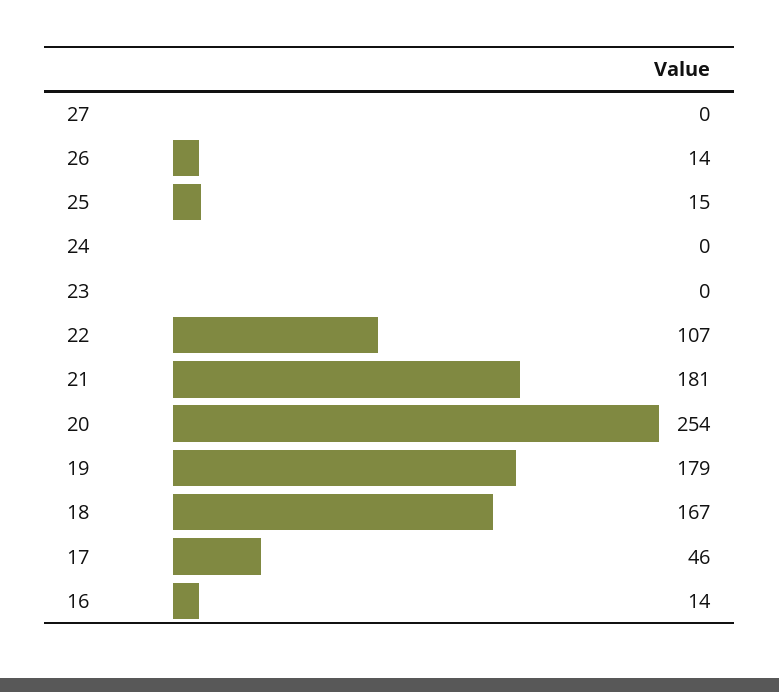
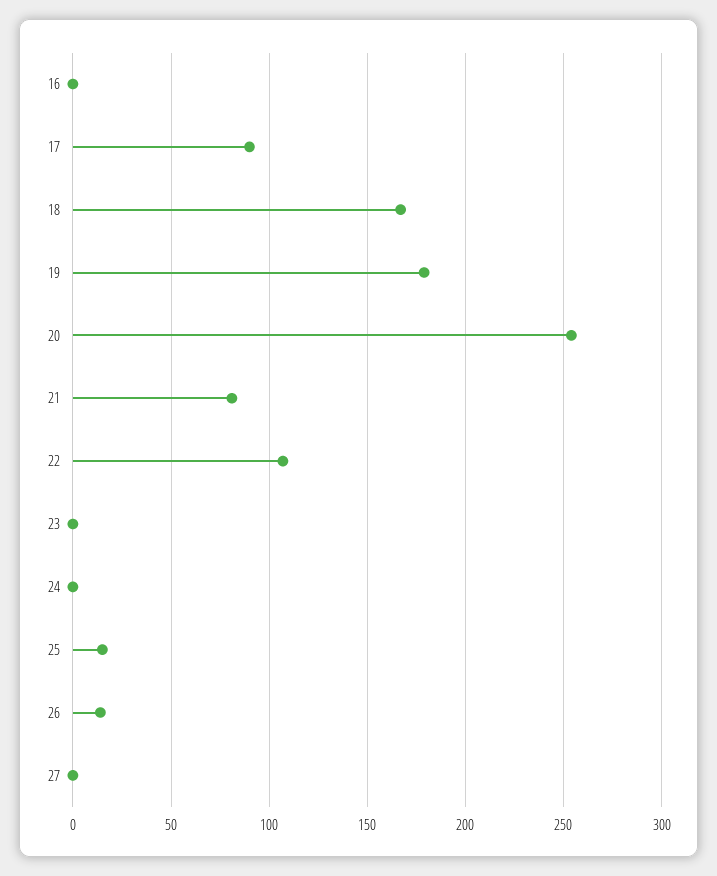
  {
    "27": 0,
    "26": 14,
    "25": 15,
    "24": 0,
    "23": 0,
    "22": 107,
-   "21": 181,
+   "21": 80,
    "20": 254,
    "19": 179,
    "18": 167,
-   "17": 46,
+   "17": 90,
-   "16": 14
+   "16": 0
  }

